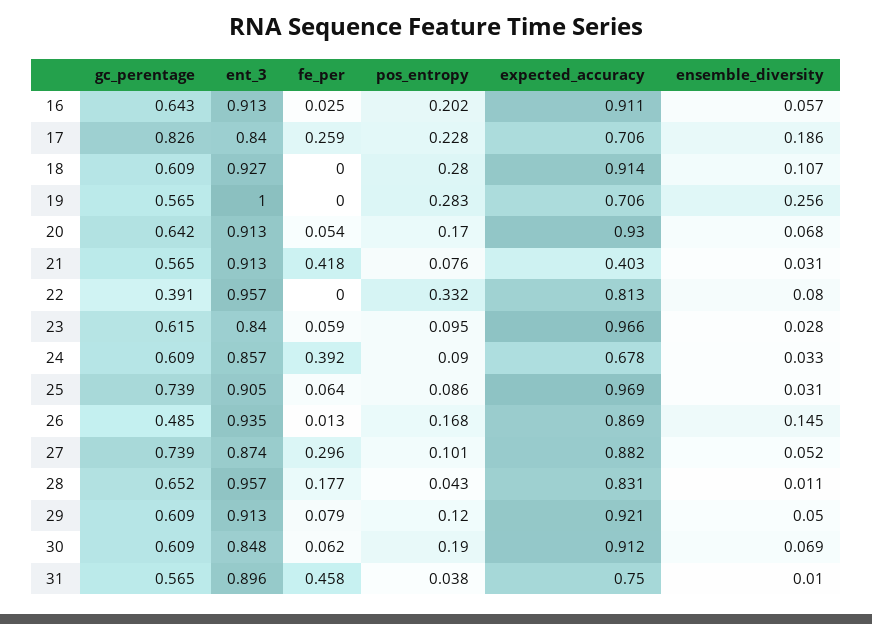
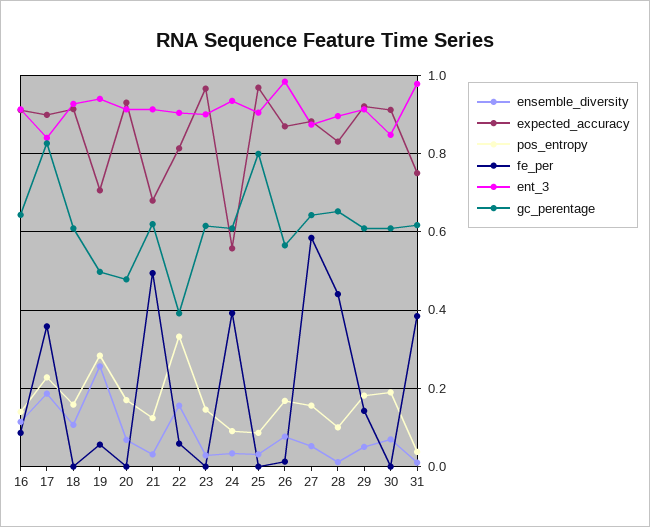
  {
    "gc_perentage": {
      "16": 0.643,
      "17": 0.826,
      "18": 0.609,
-     "19": 0.565,
+     "19": 0.5,
-     "20": 0.642,
+     "20": 0.48,
-     "21": 0.565,
+     "21": 0.62,
      "22": 0.391,
      "23": 0.615,
      "24": 0.609,
-     "25": 0.739,
+     "25": 0.8,
-     "26": 0.485,
+     "26": 0.56,
-     "27": 0.739,
+     "27": 0.64,
      "28": 0.652,
      "29": 0.609,
      "30": 0.609,
-     "31": 0.565
+     "31": 0.62
    },
    "ent_3": {
      "16": 0.913,
      "17": 0.84,
      "18": 0.927,
-     "19": 1,
+     "19": 0.94,
      "20": 0.913,
      "21": 0.913,
-     "22": 0.957,
+     "22": 0.9,
-     "23": 0.84,
+     "23": 0.9,
-     "24": 0.857,
+     "24": 0.94,
      "25": 0.905,
-     "26": 0.935,
+     "26": 0.98,
      "27": 0.874,
-     "28": 0.957,
+     "28": 0.9,
      "29": 0.913,
      "30": 0.848,
-     "31": 0.896
+     "31": 0.98
    },
    "fe_per": {
-     "16": 0.025,
+     "16": 0.08,
-     "17": 0.259,
+     "17": 0.36,
      "18": 0,
-     "19": 0,
+     "19": 0.06,
-     "20": 0.054,
+     "20": 0,
-     "21": 0.418,
+     "21": 0.5,
-     "22": 0,
+     "22": 0.06,
-     "23": 0.059,
+     "23": 0,
      "24": 0.392,
-     "25": 0.064,
+     "25": 0,
      "26": 0.013,
-     "27": 0.296,
+     "27": 0.58,
-     "28": 0.177,
+     "28": 0.44,
-     "29": 0.079,
+     "29": 0.14,
-     "30": 0.062,
+     "30": 0,
-     "31": 0.458
+     "31": 0.38
    },
    "pos_entropy": {
-     "16": 0.202,
+     "16": 0.14,
      "17": 0.228,
-     "18": 0.28,
+     "18": 0.16,
      "19": 0.283,
      "20": 0.17,
-     "21": 0.076,
+     "21": 0.12,
      "22": 0.332,
-     "23": 0.095,
+     "23": 0.14,
      "24": 0.09,
      "25": 0.086,
      "26": 0.168,
-     "27": 0.101,
+     "27": 0.16,
-     "28": 0.043,
+     "28": 0.1,
-     "29": 0.12,
+     "29": 0.18,
      "30": 0.19,
      "31": 0.038
    },
    "expected_accuracy": {
      "16": 0.911,
-     "17": 0.706,
+     "17": 0.9,
      "18": 0.914,
      "19": 0.706,
      "20": 0.93,
-     "21": 0.403,
+     "21": 0.68,
      "22": 0.813,
      "23": 0.966,
-     "24": 0.678,
+     "24": 0.56,
      "25": 0.969,
      "26": 0.869,
      "27": 0.882,
      "28": 0.831,
      "29": 0.921,
      "30": 0.912,
      "31": 0.75
    },
    "ensemble_diversity": {
-     "16": 0.057,
+     "16": 0.12,
      "17": 0.186,
      "18": 0.107,
      "19": 0.256,
      "20": 0.068,
      "21": 0.031,
-     "22": 0.08,
+     "22": 0.16,
      "23": 0.028,
      "24": 0.033,
      "25": 0.031,
-     "26": 0.145,
+     "26": 0.08,
      "27": 0.052,
      "28": 0.011,
      "29": 0.05,
      "30": 0.069,
      "31": 0.01
    }
  }

